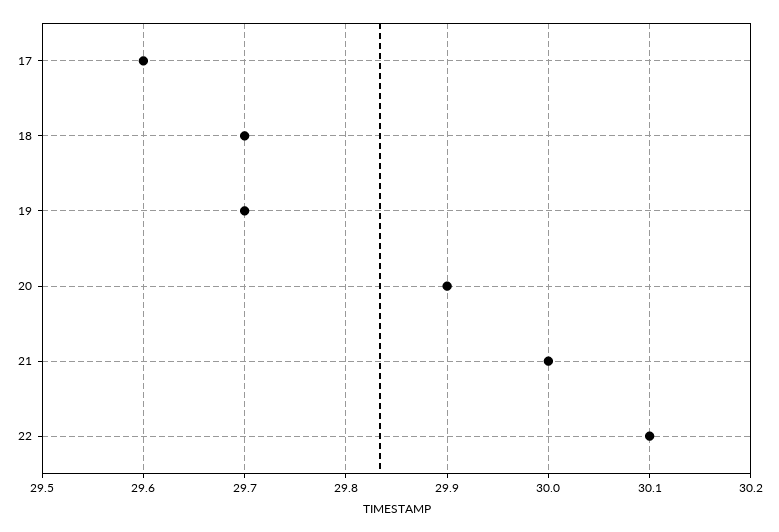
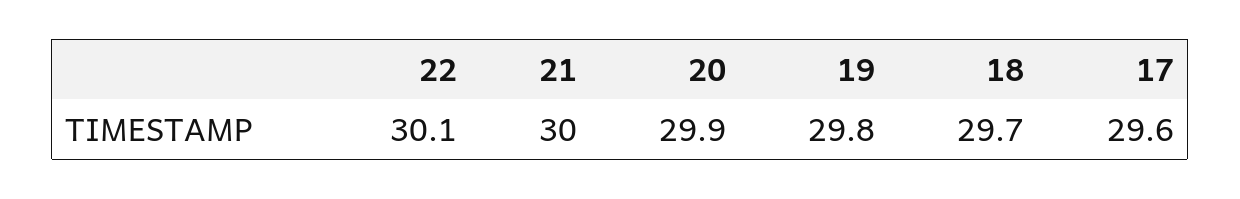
  {
    "17": 29.6,
    "18": 29.7,
-   "19": 29.7,
+   "19": 29.8,
    "20": 29.9,
    "21": 30,
    "22": 30.1
  }

